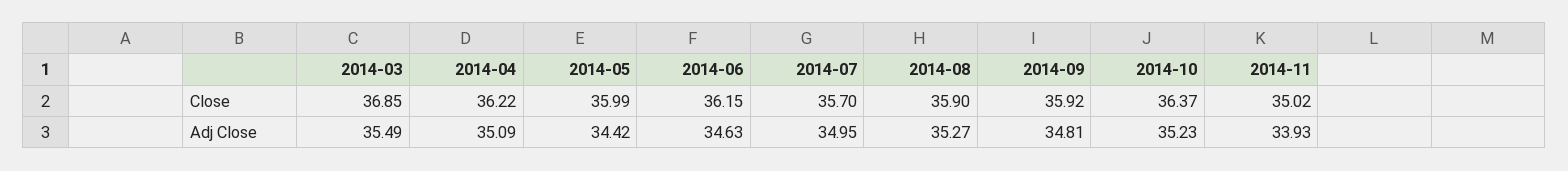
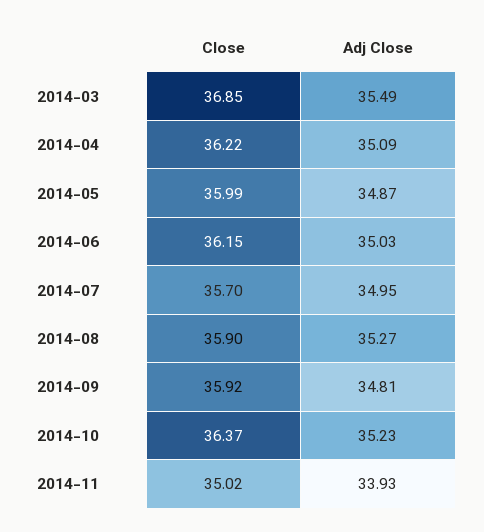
  {
    "2014-03": {
      "Close": 36.85,
      "Adj Close": 35.49
    },
    "2014-04": {
      "Close": 36.22,
      "Adj Close": 35.09
    },
    "2014-05": {
      "Close": 35.99,
-     "Adj Close": 34.42
+     "Adj Close": 34.87
    },
    "2014-06": {
      "Close": 36.15,
-     "Adj Close": 34.63
+     "Adj Close": 35.03
    },
    "2014-07": {
      "Close": 35.7,
      "Adj Close": 34.95
    },
    "2014-08": {
      "Close": 35.9,
      "Adj Close": 35.27
    },
    "2014-09": {
      "Close": 35.92,
      "Adj Close": 34.81
    },
    "2014-10": {
      "Close": 36.37,
      "Adj Close": 35.23
    },
    "2014-11": {
      "Close": 35.02,
      "Adj Close": 33.93
    }
  }

